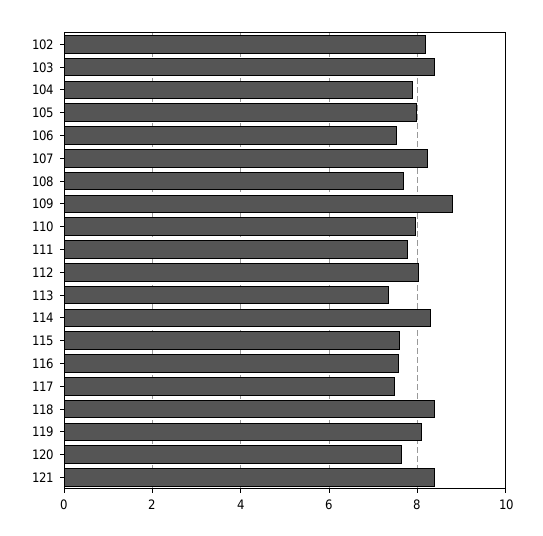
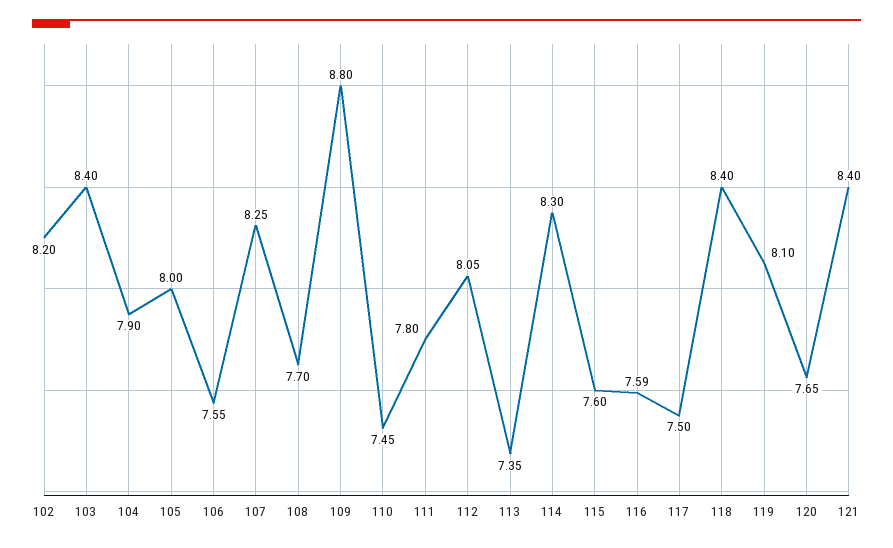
  {
    "102": 8.2,
    "103": 8.4,
    "104": 7.9,
    "105": 8,
    "106": 7.55,
    "107": 8.25,
    "108": 7.7,
    "109": 8.8,
-   "110": 8,
+   "110": 7.45,
    "111": 7.8,
    "112": 8.05,
    "113": 7.35,
    "114": 8.3,
    "115": 7.6,
    "116": 7.59,
    "117": 7.5,
    "118": 8.4,
    "119": 8.1,
    "120": 7.65,
    "121": 8.4
  }

